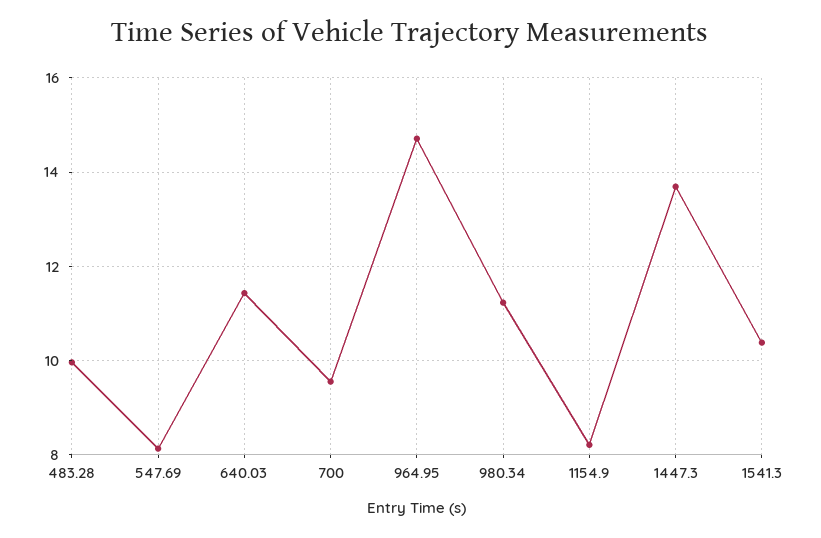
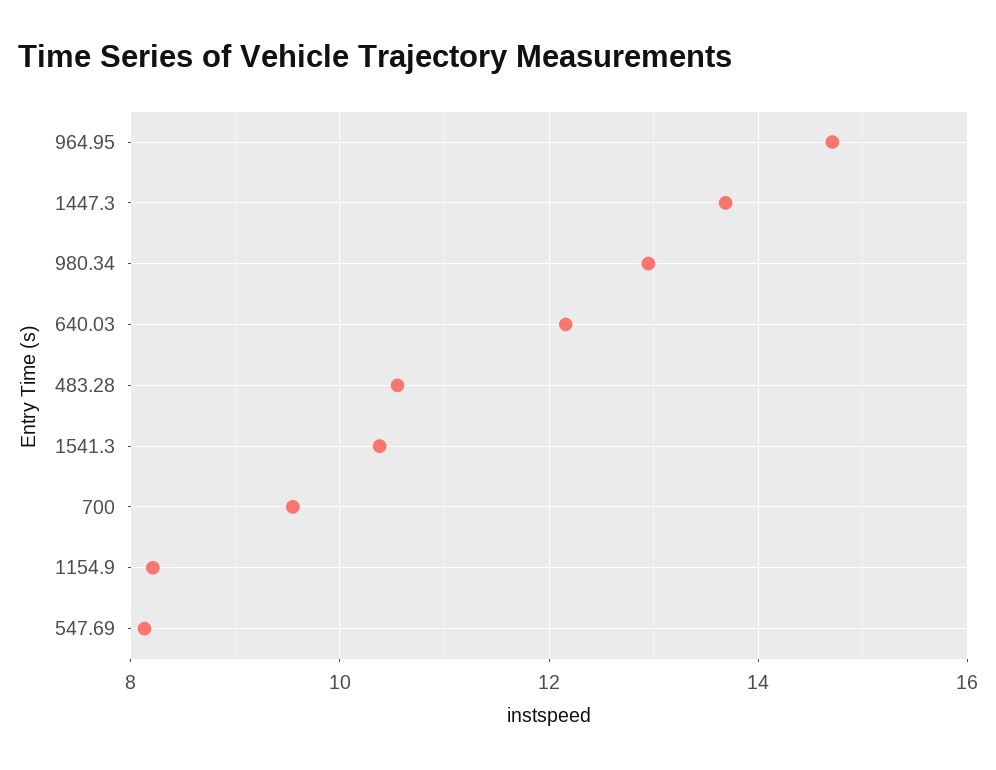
  {
-   "483.28": 10,
+   "483.28": 10.6,
    "547.69": 8.2,
-   "640.03": 11.4,
+   "640.03": 12.2,
    "700": 9.6,
    "964.95": 14.8,
-   "980.34": 11.2,
+   "980.34": 13,
    "1154.9": 8.2,
    "1447.3": 13.6,
    "1541.3": 10.4
  }

